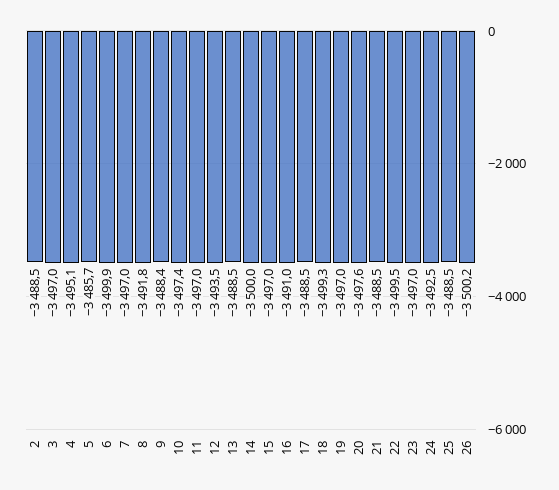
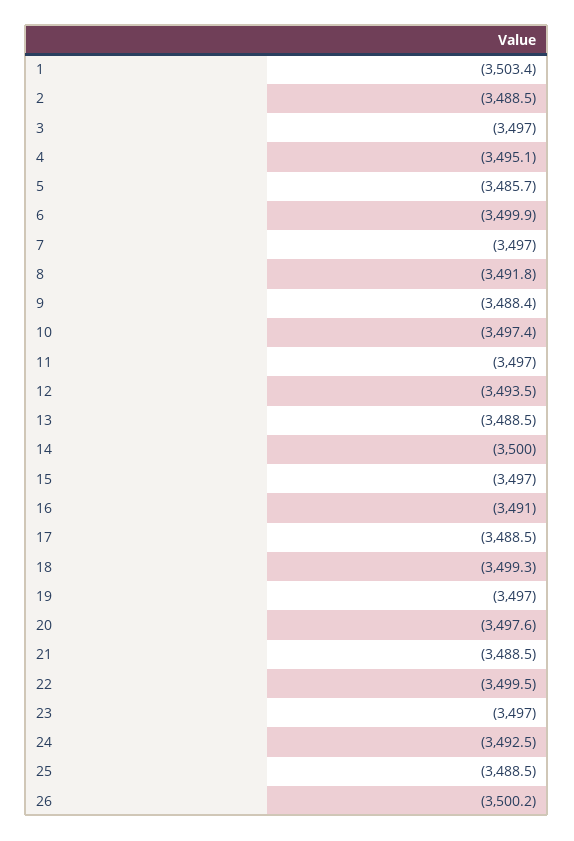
  {
    "2": -3488.5,
    "3": -3497,
    "4": -3495.1,
    "5": -3485.7,
    "6": -3499.9,
    "7": -3497,
    "8": -3491.8,
    "9": -3488.4,
    "10": -3497.4,
    "11": -3497,
    "12": -3493.5,
    "13": -3488.5,
    "14": -3500,
    "15": -3497,
    "16": -3491,
    "17": -3488.5,
    "18": -3499.3,
    "19": -3497,
    "20": -3497.6,
    "21": -3488.5,
    "22": -3499.5,
    "23": -3497,
    "24": -3492.5,
    "25": -3488.5,
-   "26": -3500.2
+   "26": -3500.2,
+   "1": -3503.4
  }

